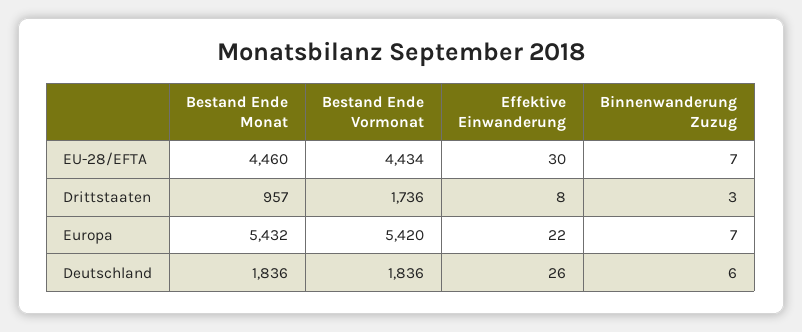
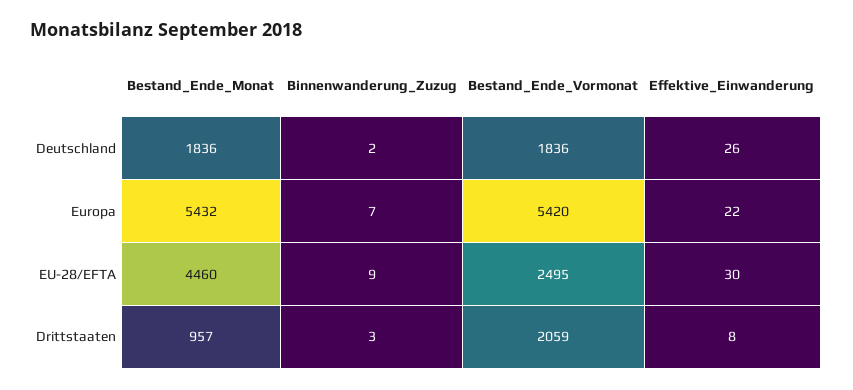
  {
    "Bestand Ende Monat": {
      "EU-28/EFTA": 4460,
      "Drittstaaten": 957,
      "Europa": 5432,
      "Deutschland": 1836
    },
    "Bestand Ende Vormonat": {
-     "EU-28/EFTA": 4434,
+     "EU-28/EFTA": 2495,
-     "Drittstaaten": 1736,
+     "Drittstaaten": 2059,
      "Europa": 5420,
      "Deutschland": 1836
    },
    "Effektive Einwanderung": {
      "EU-28/EFTA": 30,
      "Drittstaaten": 8,
      "Europa": 22,
      "Deutschland": 26
    },
    "Binnenwanderung Zuzug": {
-     "EU-28/EFTA": 7,
+     "EU-28/EFTA": 9,
      "Drittstaaten": 3,
      "Europa": 7,
-     "Deutschland": 6
+     "Deutschland": 2
    }
  }

